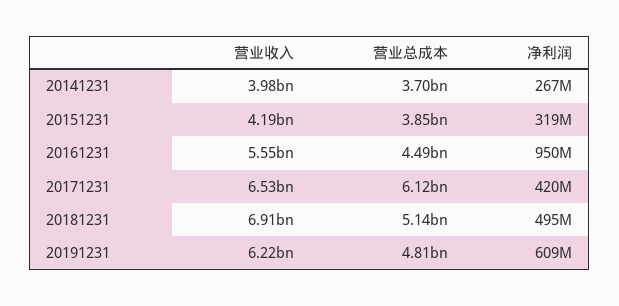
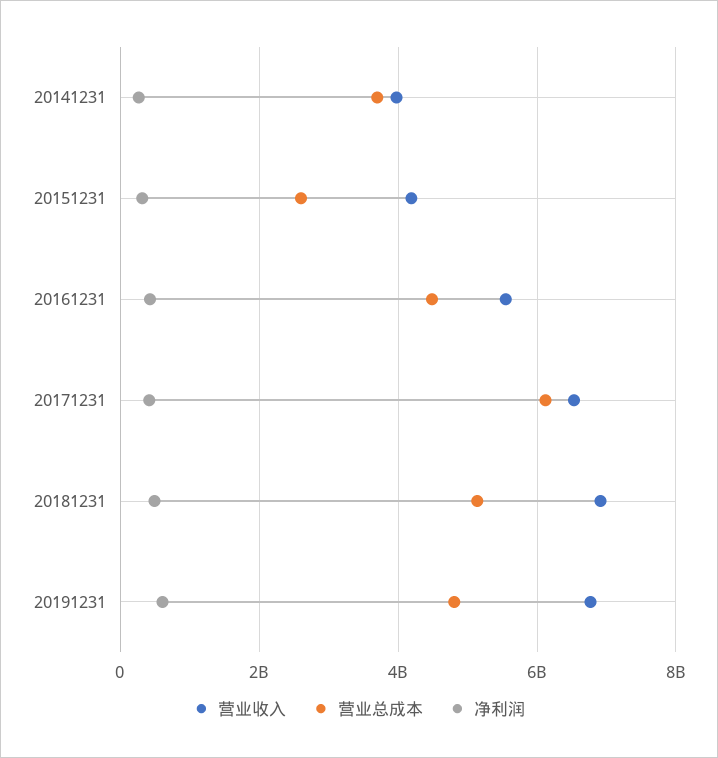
  {
    "营业收入": {
      "20141231": 3980000000,
      "20151231": 4190000000,
      "20161231": 5550000000,
      "20171231": 6530000000,
      "20181231": 6910000000,
-     "20191231": 6220000000
+     "20191231": 6800000000
    },
    "营业总成本": {
      "20141231": 3700000000,
-     "20151231": 3850000000,
+     "20151231": 2600000000,
      "20161231": 4490000000,
      "20171231": 6120000000,
      "20181231": 5140000000,
      "20191231": 4810000000
    },
    "净利润": {
      "20141231": 267000000,
      "20151231": 319000000,
-     "20161231": 950000000,
+     "20161231": 400000000,
      "20171231": 420000000,
      "20181231": 495000000,
      "20191231": 609000000
    }
  }

